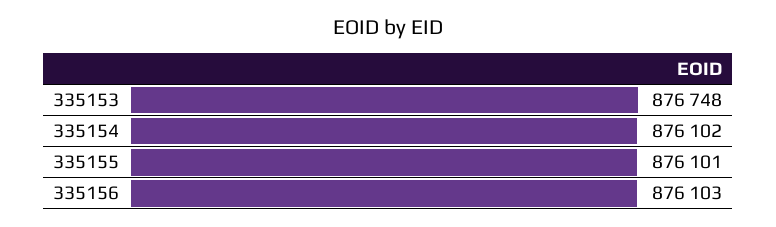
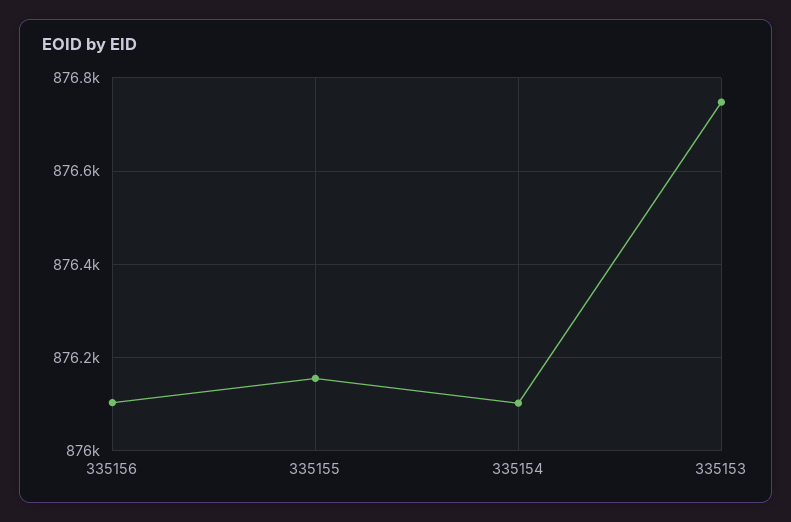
  {
    "335153": 876748,
    "335154": 876102,
-   "335155": 876101,
+   "335155": 876160,
    "335156": 876103
  }

